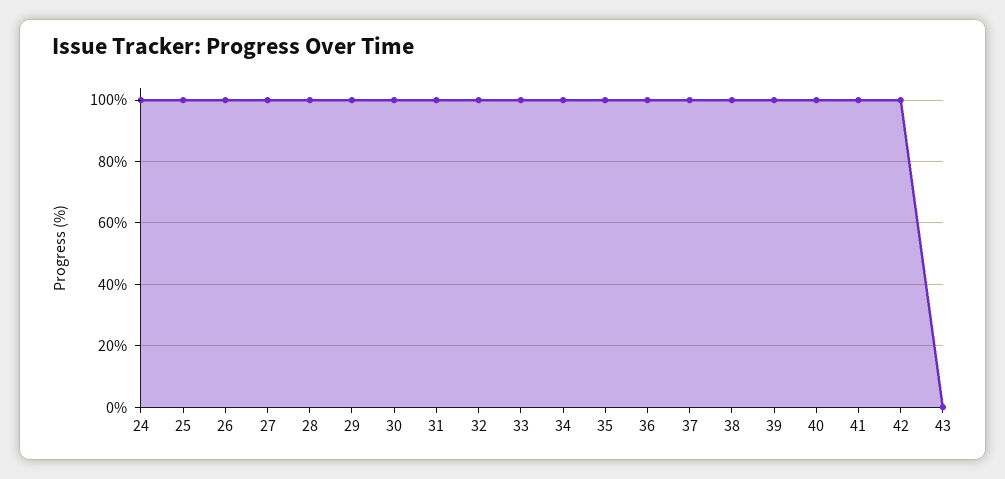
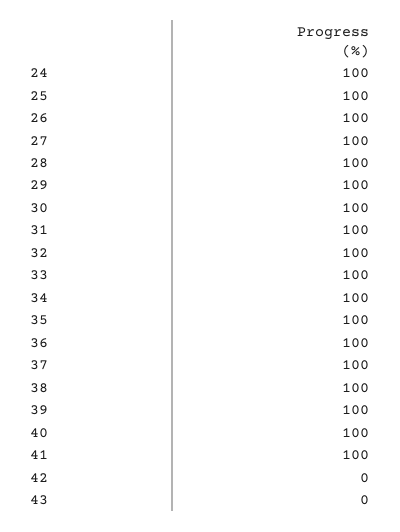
  {
    "24": 100,
    "25": 100,
    "26": 100,
    "27": 100,
    "28": 100,
    "29": 100,
    "30": 100,
    "31": 100,
    "32": 100,
    "33": 100,
    "34": 100,
    "35": 100,
    "36": 100,
    "37": 100,
    "38": 100,
    "39": 100,
    "40": 100,
    "41": 100,
-   "42": 100,
+   "42": 0,
    "43": 0
  }

